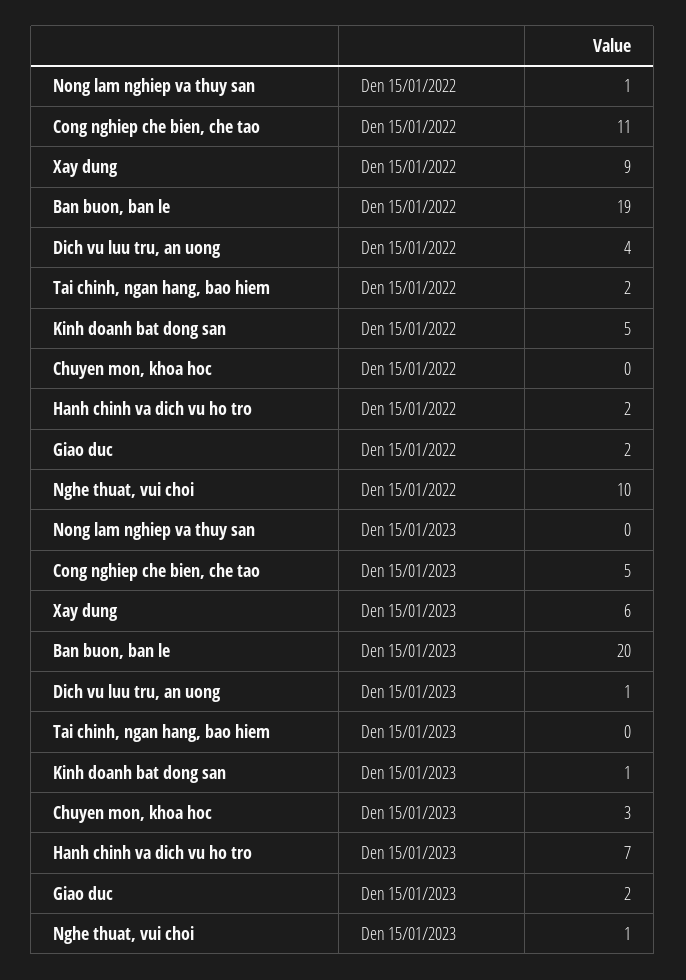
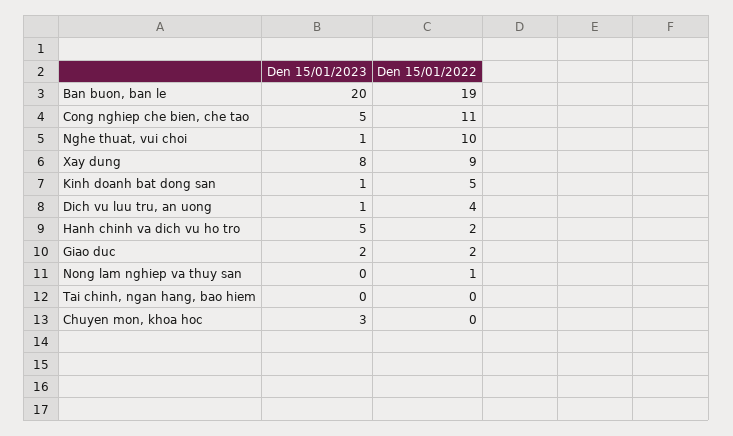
  {
    "Nong lam nghiep va thuy san": {
      "Den 15/01/2022": 1,
      "Den 15/01/2023": 0
    },
    "Cong nghiep che bien, che tao": {
      "Den 15/01/2022": 11,
      "Den 15/01/2023": 5
    },
    "Xay dung": {
      "Den 15/01/2022": 9,
-     "Den 15/01/2023": 6
+     "Den 15/01/2023": 8
    },
    "Ban buon, ban le": {
      "Den 15/01/2022": 19,
      "Den 15/01/2023": 20
    },
    "Dich vu luu tru, an uong": {
      "Den 15/01/2022": 4,
      "Den 15/01/2023": 1
    },
    "Tai chinh, ngan hang, bao hiem": {
-     "Den 15/01/2022": 2,
+     "Den 15/01/2022": 0,
      "Den 15/01/2023": 0
    },
    "Kinh doanh bat dong san": {
      "Den 15/01/2022": 5,
      "Den 15/01/2023": 1
    },
    "Chuyen mon, khoa hoc": {
      "Den 15/01/2022": 0,
      "Den 15/01/2023": 3
    },
    "Hanh chinh va dich vu ho tro": {
      "Den 15/01/2022": 2,
-     "Den 15/01/2023": 7
+     "Den 15/01/2023": 5
    },
    "Giao duc": {
      "Den 15/01/2022": 2,
      "Den 15/01/2023": 2
    },
    "Nghe thuat, vui choi": {
      "Den 15/01/2022": 10,
      "Den 15/01/2023": 1
    }
  }

